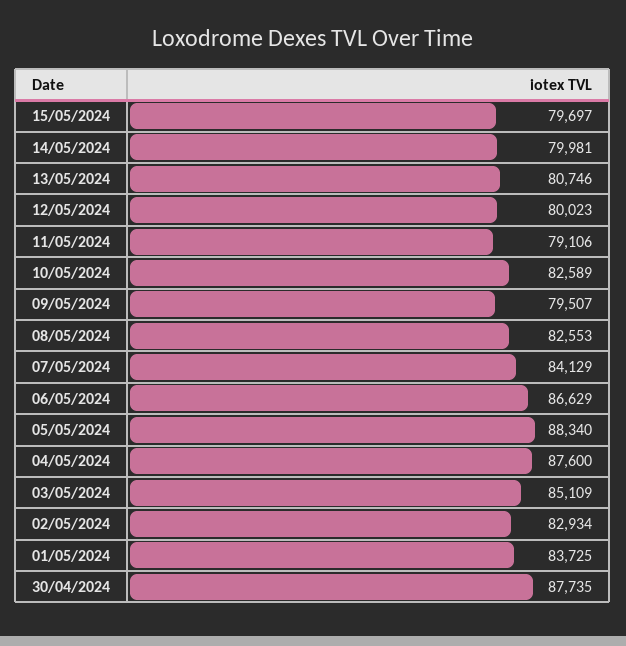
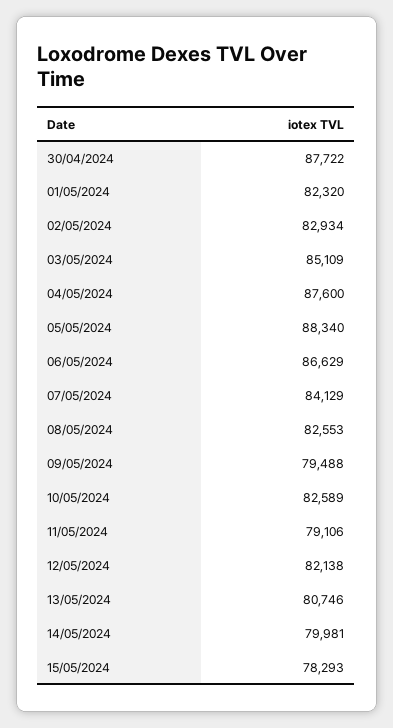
  {
-   "15/05/2024": 79697,
+   "15/05/2024": 78293,
    "14/05/2024": 79981,
    "13/05/2024": 80746,
-   "12/05/2024": 80023,
+   "12/05/2024": 82138,
    "11/05/2024": 79106,
    "10/05/2024": 82589,
-   "09/05/2024": 79507,
+   "09/05/2024": 79488,
    "08/05/2024": 82553,
    "07/05/2024": 84129,
    "06/05/2024": 86629,
    "05/05/2024": 88340,
    "04/05/2024": 87600,
    "03/05/2024": 85109,
    "02/05/2024": 82934,
-   "01/05/2024": 83725,
+   "01/05/2024": 82320,
-   "30/04/2024": 87735
+   "30/04/2024": 87722
  }

